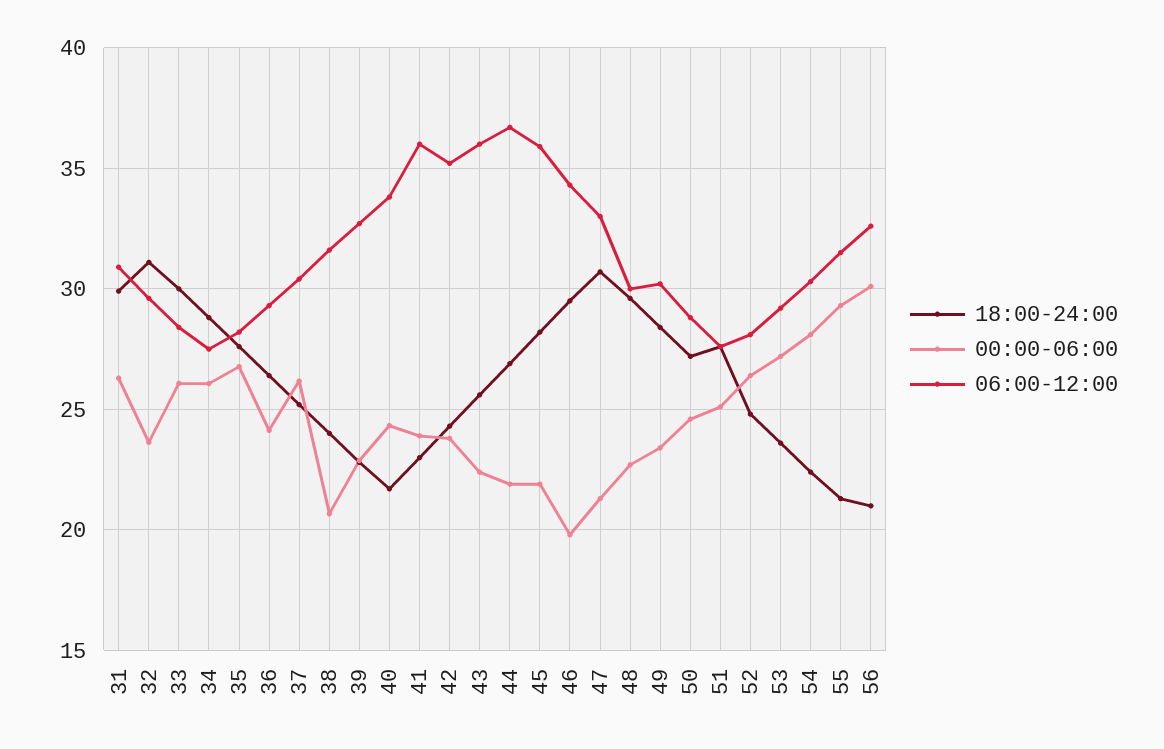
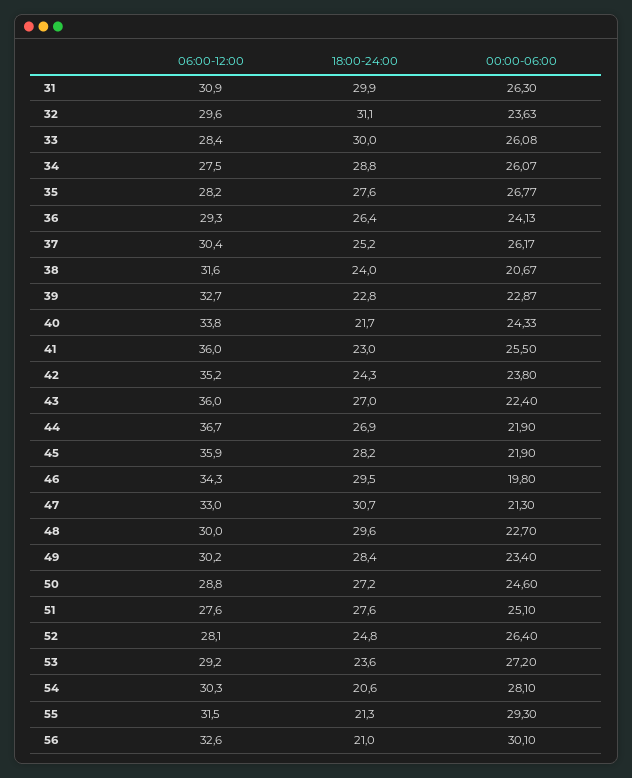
  {
    "18:00-24:00": {
      "31": 29.9,
      "32": 31.1,
      "33": 30,
      "34": 28.8,
      "35": 27.6,
      "36": 26.4,
      "37": 25.2,
      "38": 24,
      "39": 22.8,
      "40": 21.7,
      "41": 23,
      "42": 24.3,
-     "43": 25.5,
+     "43": 27,
      "44": 26.9,
      "45": 28.2,
      "46": 29.5,
      "47": 30.7,
      "48": 29.6,
      "49": 28.4,
      "50": 27.2,
      "51": 27.6,
      "52": 24.8,
      "53": 23.6,
-     "54": 22.5,
+     "54": 20.6,
      "55": 21.3,
      "56": 21
    },
    "00:00-06:00": {
      "31": 26.3,
      "32": 23.63,
      "33": 26.08,
      "34": 26.07,
      "35": 26.77,
      "36": 24.13,
      "37": 26.17,
      "38": 20.67,
      "39": 22.87,
      "40": 24.33,
-     "41": 24,
+     "41": 25.5,
      "42": 23.8,
      "43": 22.4,
      "44": 21.9,
      "45": 21.9,
      "46": 19.8,
      "47": 21.3,
      "48": 22.7,
      "49": 23.4,
      "50": 24.6,
      "51": 25.1,
      "52": 26.4,
      "53": 27.2,
      "54": 28.1,
      "55": 29.3,
      "56": 30.1
    },
    "06:00-12:00": {
      "31": 30.9,
      "32": 29.6,
      "33": 28.4,
      "34": 27.5,
      "35": 28.2,
      "36": 29.3,
      "37": 30.4,
      "38": 31.6,
      "39": 32.7,
      "40": 33.8,
      "41": 36,
      "42": 35.2,
      "43": 36,
      "44": 36.7,
      "45": 35.9,
      "46": 34.3,
      "47": 33,
      "48": 30,
      "49": 30.2,
      "50": 28.8,
      "51": 27.6,
      "52": 28.1,
      "53": 29.2,
      "54": 30.3,
      "55": 31.5,
      "56": 32.6
    }
  }

